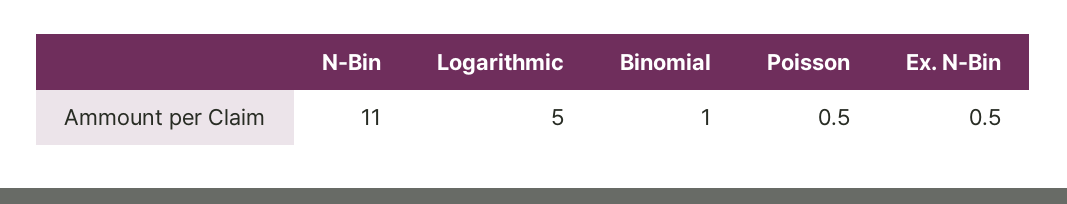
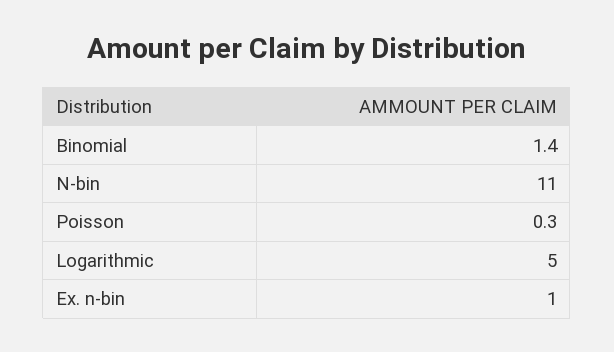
  {
    "N-Bin": 11,
    "Logarithmic": 5,
-   "Binomial": 1,
+   "Binomial": 1.4,
-   "Poisson": 0.5,
+   "Poisson": 0.3,
-   "Ex. N-Bin": 0.5
+   "Ex. N-Bin": 1
  }

